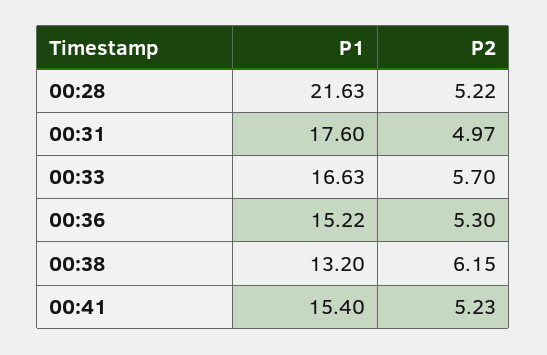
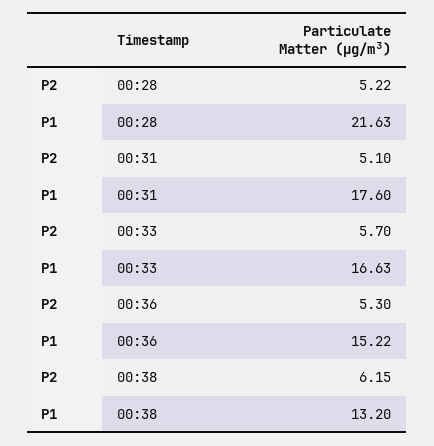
  {
    "P1": {
      "00:28": 21.63,
      "00:31": 17.6,
      "00:33": 16.63,
      "00:36": 15.22,
-     "00:38": 13.2,
+     "00:38": 13.2
-     "00:41": 15.4
    },
    "P2": {
      "00:28": 5.22,
-     "00:31": 4.97,
+     "00:31": 5.1,
      "00:33": 5.7,
      "00:36": 5.3,
-     "00:38": 6.15,
+     "00:38": 6.15
-     "00:41": 5.23
    }
  }

